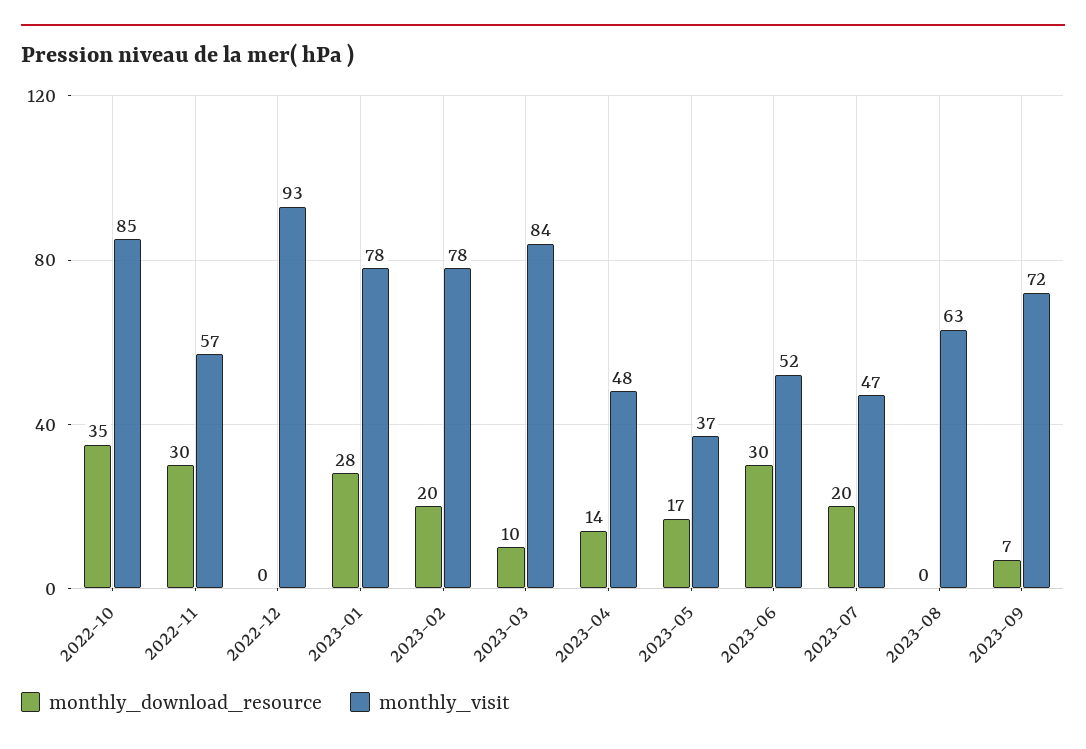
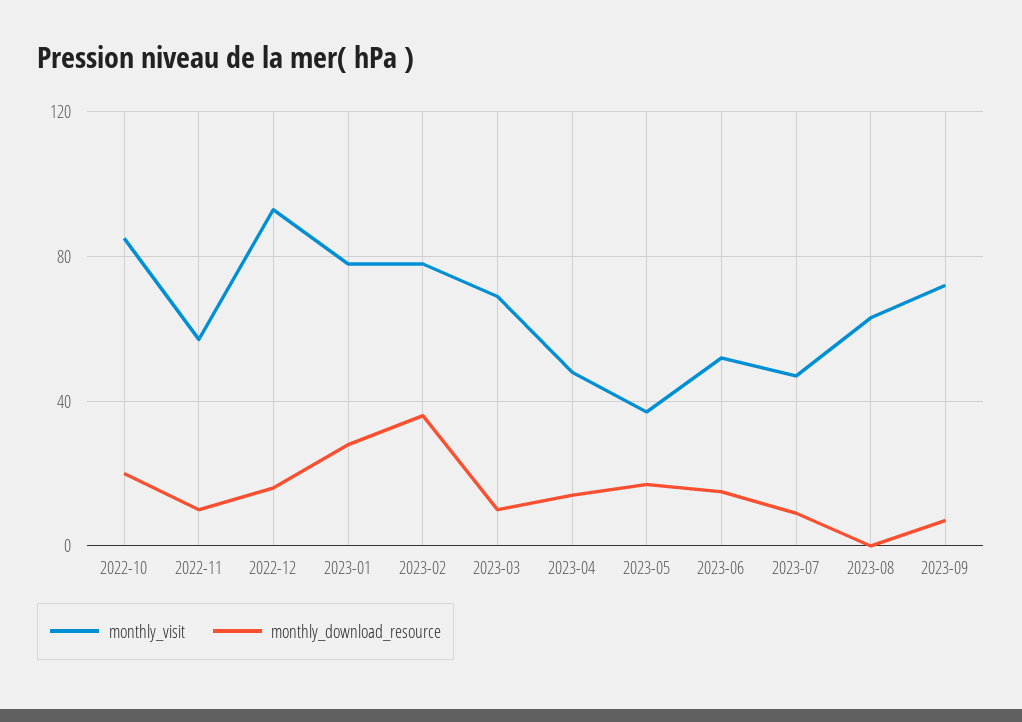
  {
    "monthly_download_resource": {
-     "2022-10": 35,
+     "2022-10": 20,
-     "2022-11": 30,
+     "2022-11": 10,
-     "2022-12": 0,
+     "2022-12": 15,
      "2023-01": 28,
-     "2023-02": 20,
+     "2023-02": 35,
      "2023-03": 10,
      "2023-04": 14,
      "2023-05": 17,
-     "2023-06": 30,
+     "2023-06": 15,
-     "2023-07": 20,
+     "2023-07": 10,
      "2023-08": 0,
      "2023-09": 7
    },
    "monthly_visit": {
      "2022-10": 85,
      "2022-11": 57,
      "2022-12": 93,
      "2023-01": 78,
      "2023-02": 78,
-     "2023-03": 84,
+     "2023-03": 70,
      "2023-04": 48,
      "2023-05": 37,
      "2023-06": 52,
      "2023-07": 47,
      "2023-08": 63,
      "2023-09": 72
    }
  }

